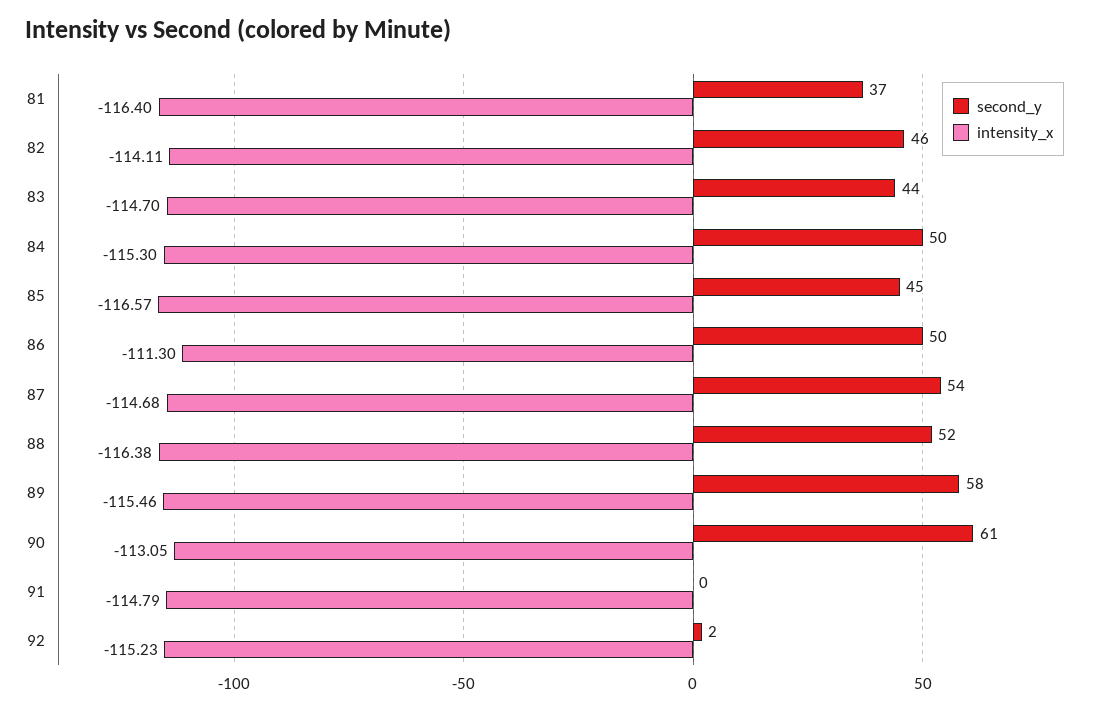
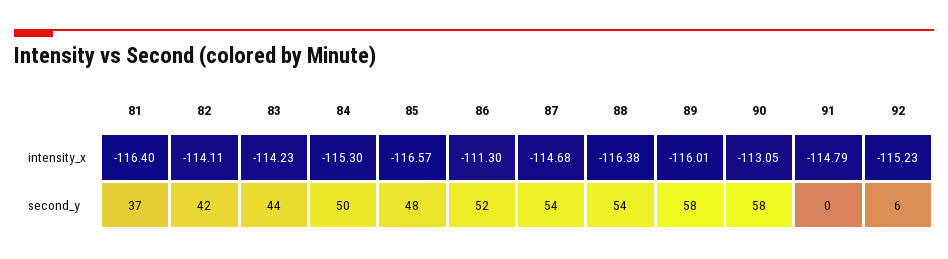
  {
    "second_y": {
      "81": 37,
-     "82": 46,
+     "82": 42,
      "83": 44,
      "84": 50,
-     "85": 45,
+     "85": 48,
-     "86": 50,
+     "86": 52,
      "87": 54,
-     "88": 52,
+     "88": 54,
      "89": 58,
-     "90": 61,
+     "90": 58,
      "91": 0,
-     "92": 2
+     "92": 6
    },
    "intensity_x": {
      "81": -116.4,
      "82": -114.11,
-     "83": -114.7,
+     "83": -114.23,
      "84": -115.3,
      "85": -116.57,
      "86": -111.3,
      "87": -114.68,
      "88": -116.38,
-     "89": -115.46,
+     "89": -116.01,
      "90": -113.05,
      "91": -114.79,
      "92": -115.23
    }
  }

